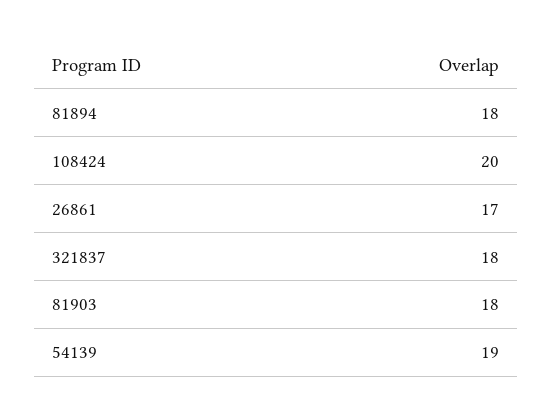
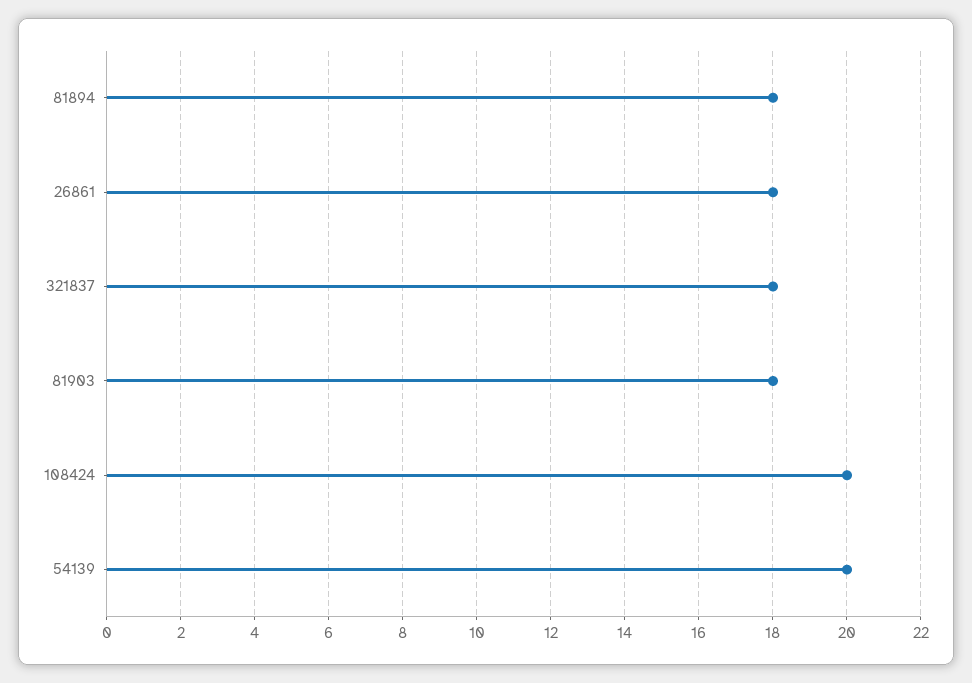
  {
    "81894": 18,
    "108424": 20,
-   "26861": 17,
+   "26861": 18,
    "321837": 18,
    "81903": 18,
-   "54139": 19
+   "54139": 20
  }

